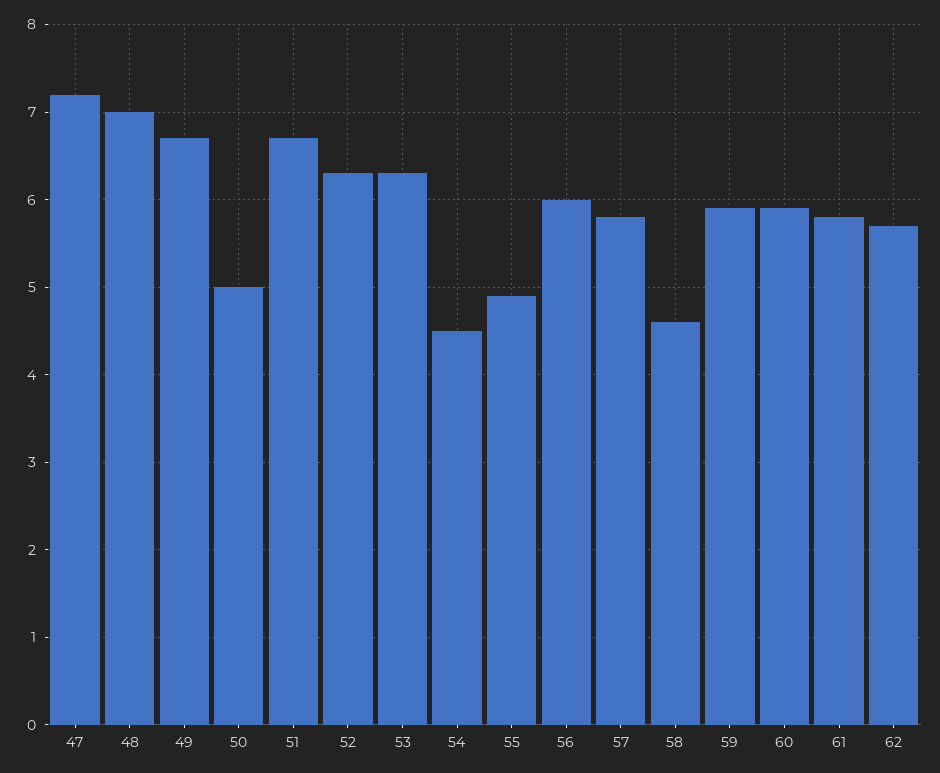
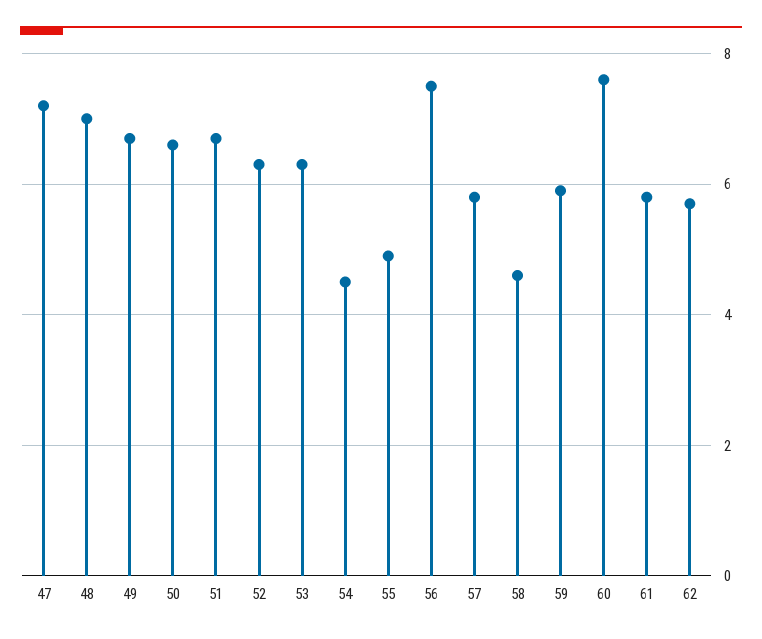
  {
    "47": 7.2,
    "48": 7,
    "49": 6.7,
-   "50": 5,
+   "50": 6.5,
    "51": 6.7,
    "52": 6.3,
    "53": 6.3,
    "54": 4.5,
    "55": 4.9,
-   "56": 6,
+   "56": 7.5,
    "57": 5.8,
    "58": 4.6,
    "59": 5.9,
-   "60": 5.9,
+   "60": 7.5,
    "61": 5.8,
    "62": 5.7
  }

